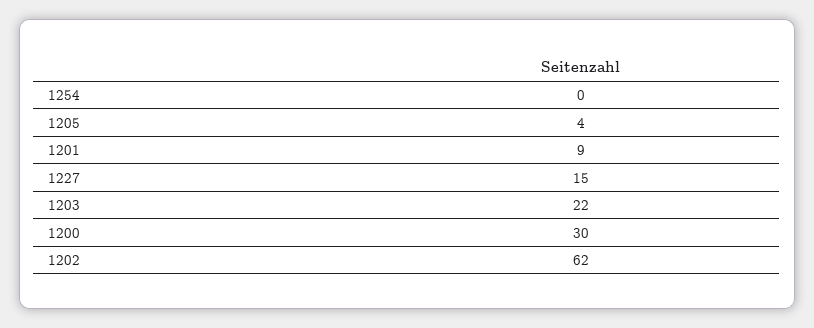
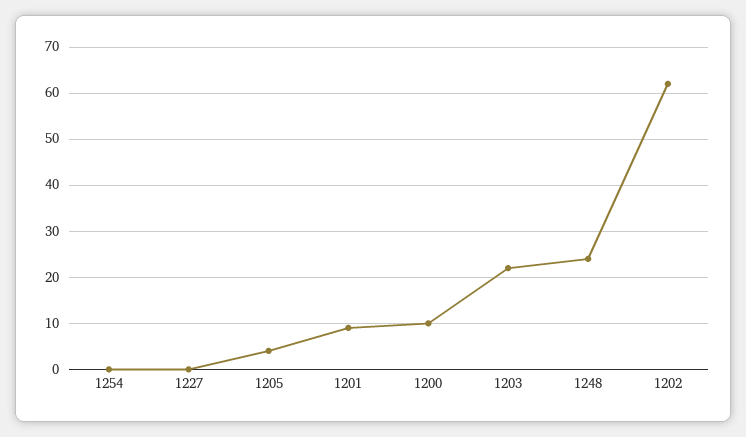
  {
    "1254": 0,
    "1205": 4,
    "1201": 9,
-   "1227": 15,
+   "1227": 0,
    "1203": 22,
-   "1200": 30,
+   "1200": 10,
-   "1202": 62
+   "1202": 62,
+   "1248": 25
  }

